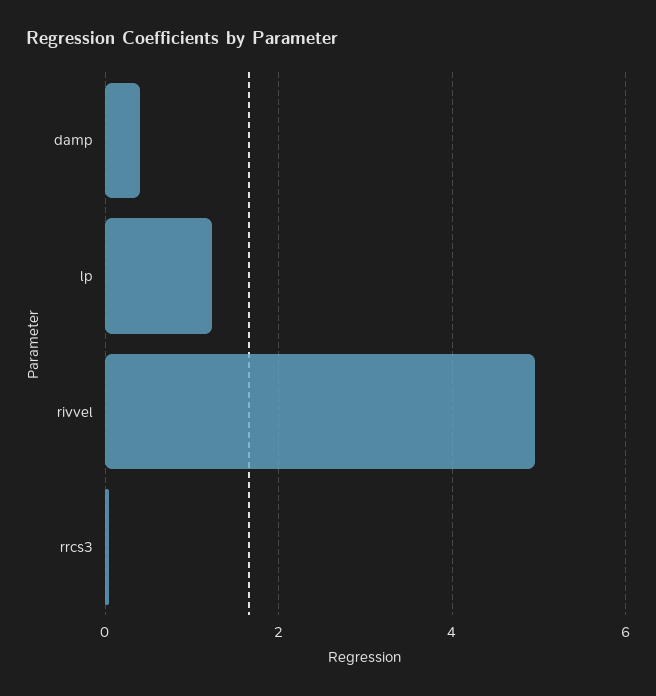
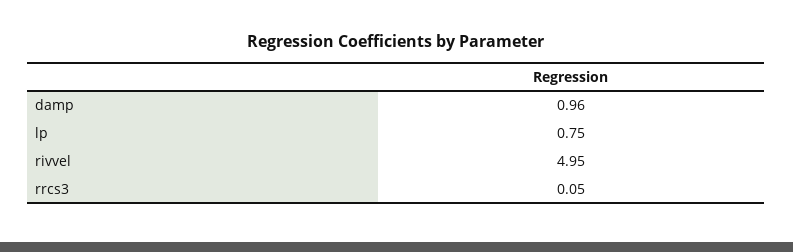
  {
-   "damp": 0.4,
+   "damp": 0.96,
-   "lp": 1.2,
+   "lp": 0.75,
    "rivvel": 4.95,
    "rrcs3": 0.05
  }

